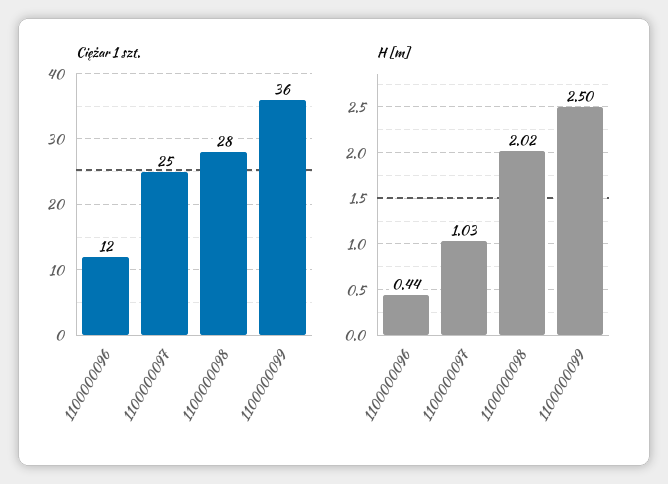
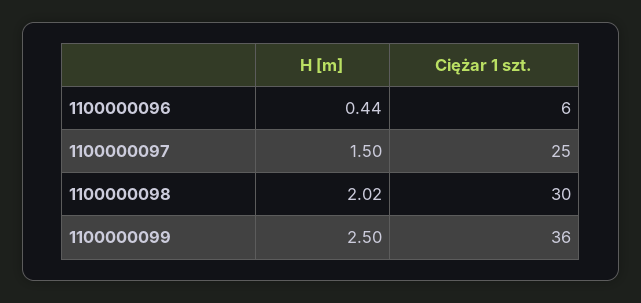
  {
    "Ciężar 1 szt.": {
-     "1100000096": 12,
+     "1100000096": 6,
      "1100000097": 25,
-     "1100000098": 28,
+     "1100000098": 30,
      "1100000099": 36
    },
    "H [m]": {
      "1100000096": 0.44,
-     "1100000097": 1.03,
+     "1100000097": 1.5,
      "1100000098": 2.02,
      "1100000099": 2.5
    }
  }

